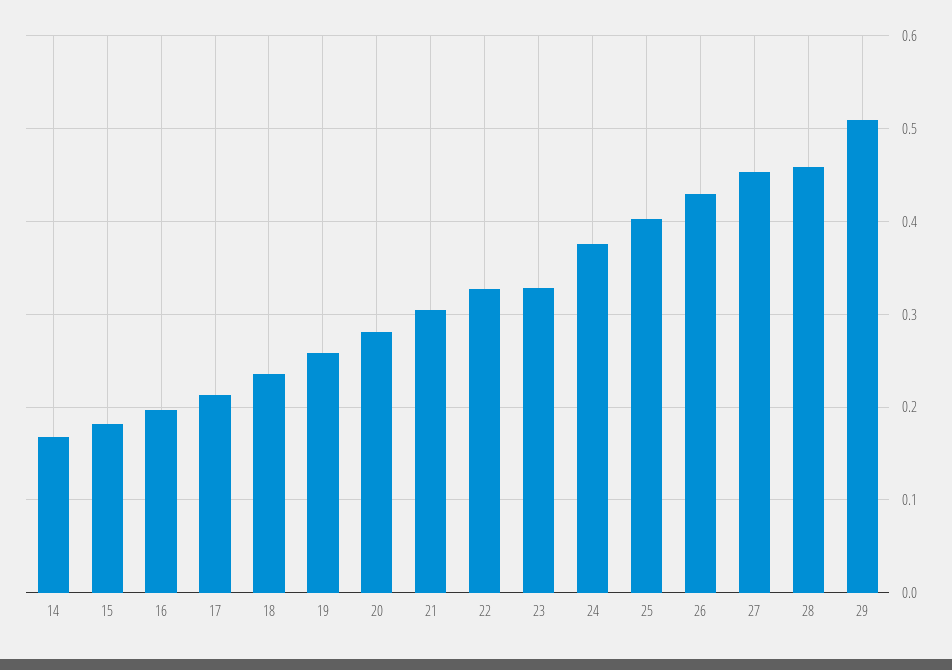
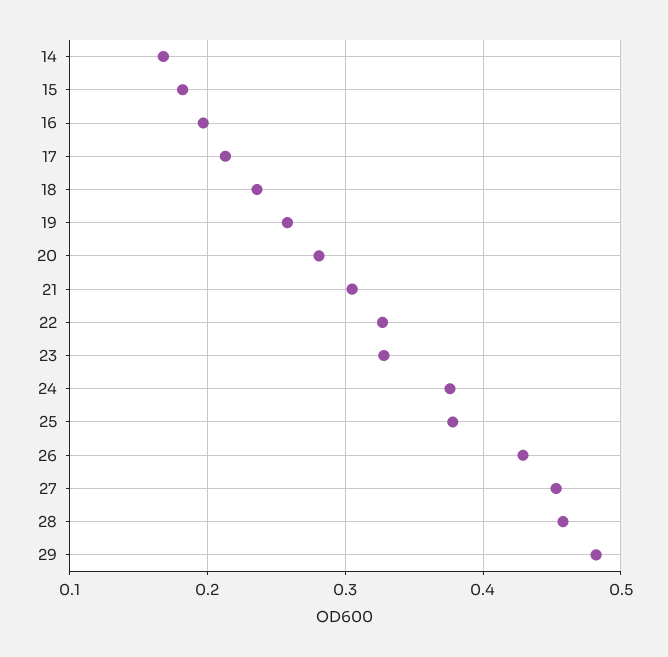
  {
    "14": 0.17,
    "15": 0.18,
    "16": 0.2,
    "17": 0.21,
    "18": 0.24,
    "19": 0.26,
    "20": 0.28,
    "21": 0.31,
    "22": 0.33,
    "23": 0.33,
    "24": 0.38,
-   "25": 0.4,
+   "25": 0.38,
    "26": 0.43,
    "27": 0.45,
    "28": 0.46,
-   "29": 0.51
+   "29": 0.48
  }

